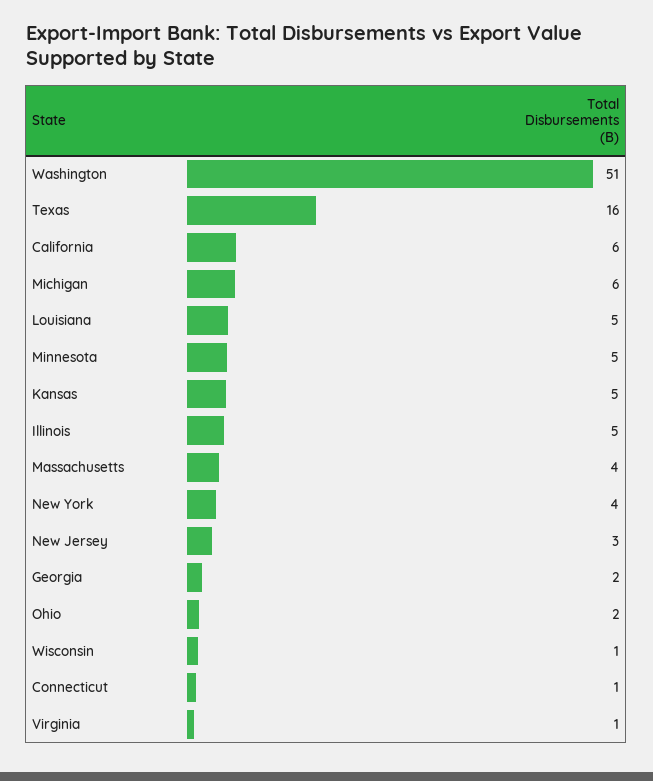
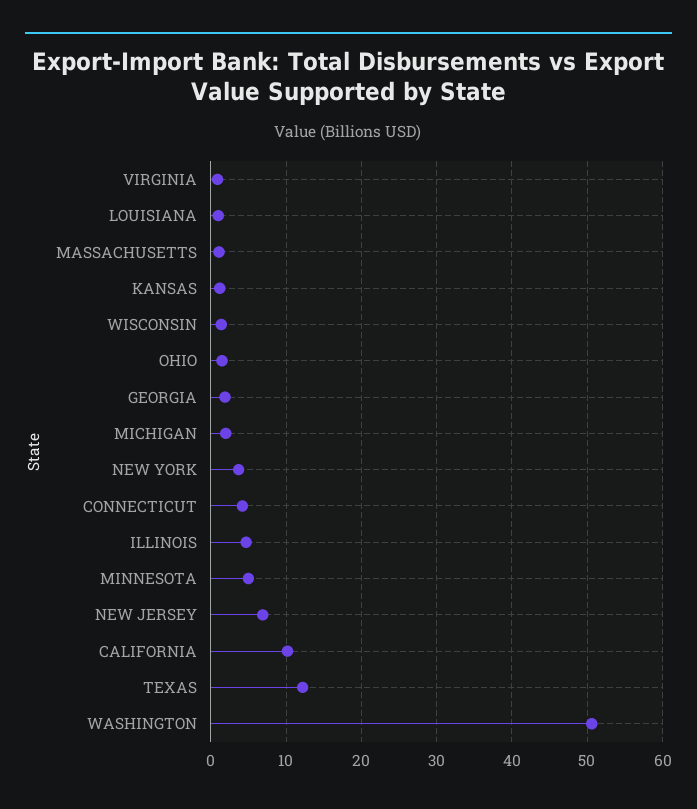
  {
    "Washington": 51,
-   "Texas": 16,
+   "Texas": 12,
-   "California": 6,
+   "California": 10,
-   "Michigan": 6,
+   "Michigan": 2,
-   "Louisiana": 5,
+   "Louisiana": 1,
    "Minnesota": 5,
-   "Kansas": 5,
+   "Kansas": 1,
    "Illinois": 5,
-   "Massachusetts": 4,
+   "Massachusetts": 1,
    "New York": 4,
-   "New Jersey": 3,
+   "New Jersey": 7,
    "Georgia": 2,
    "Ohio": 2,
    "Wisconsin": 1,
-   "Connecticut": 1,
+   "Connecticut": 4,
    "Virginia": 1
  }

